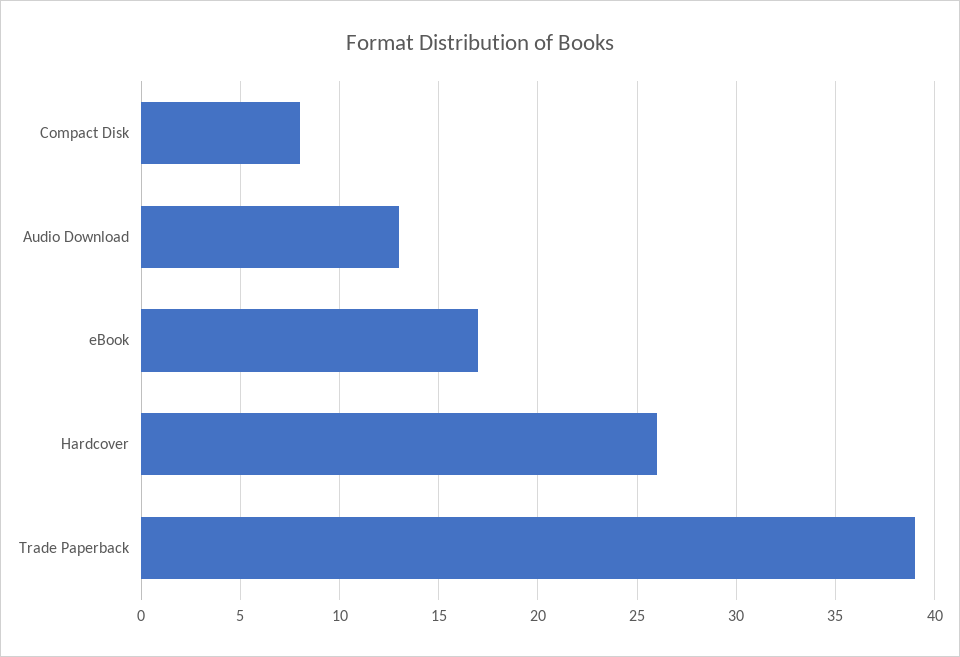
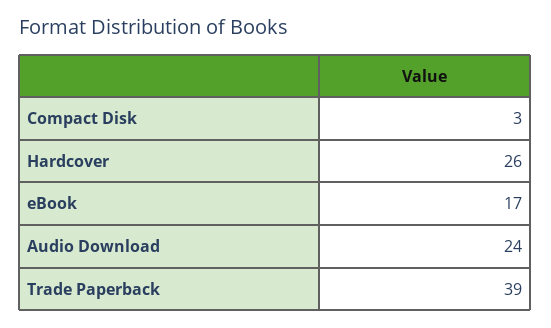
  {
-   "Compact Disk": 8,
+   "Compact Disk": 3,
-   "Audio Download": 13,
+   "Audio Download": 24,
    "eBook": 17,
    "Hardcover": 26,
    "Trade Paperback": 39
  }

